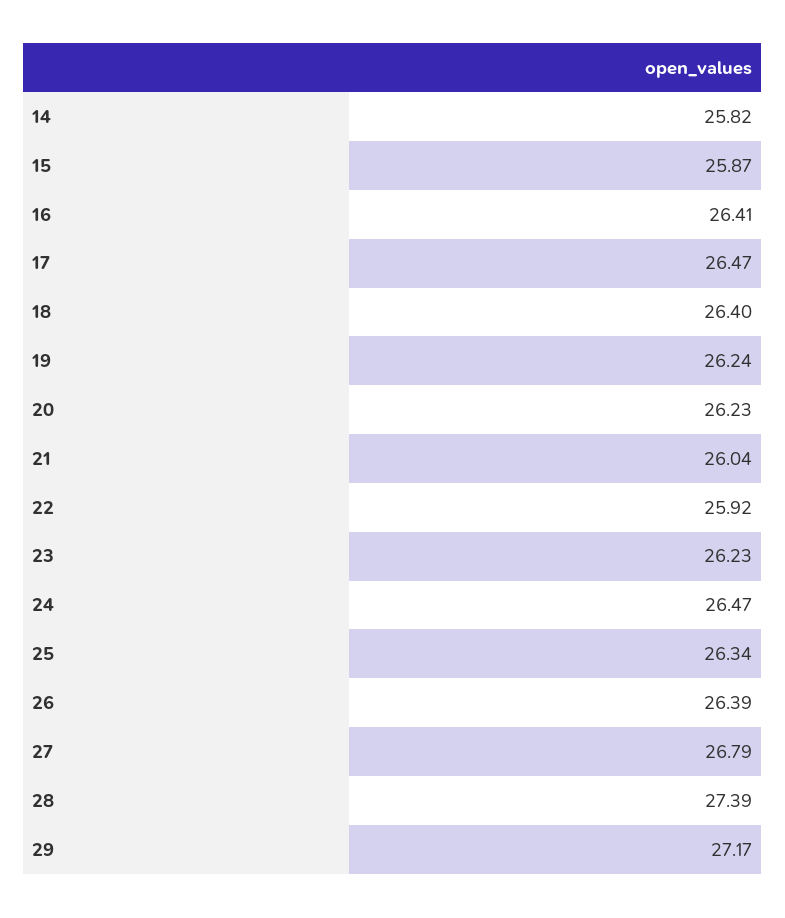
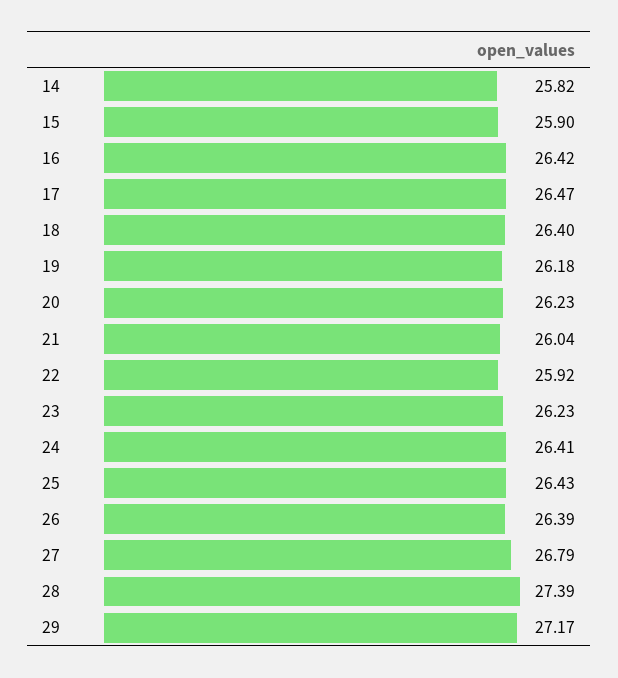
  {
    "14": 25.82,
-   "15": 25.87,
+   "15": 25.9,
-   "16": 26.41,
+   "16": 26.42,
    "17": 26.47,
    "18": 26.4,
-   "19": 26.24,
+   "19": 26.18,
    "20": 26.23,
    "21": 26.04,
    "22": 25.92,
    "23": 26.23,
-   "24": 26.47,
+   "24": 26.41,
-   "25": 26.34,
+   "25": 26.43,
    "26": 26.39,
    "27": 26.79,
    "28": 27.39,
    "29": 27.17
  }

